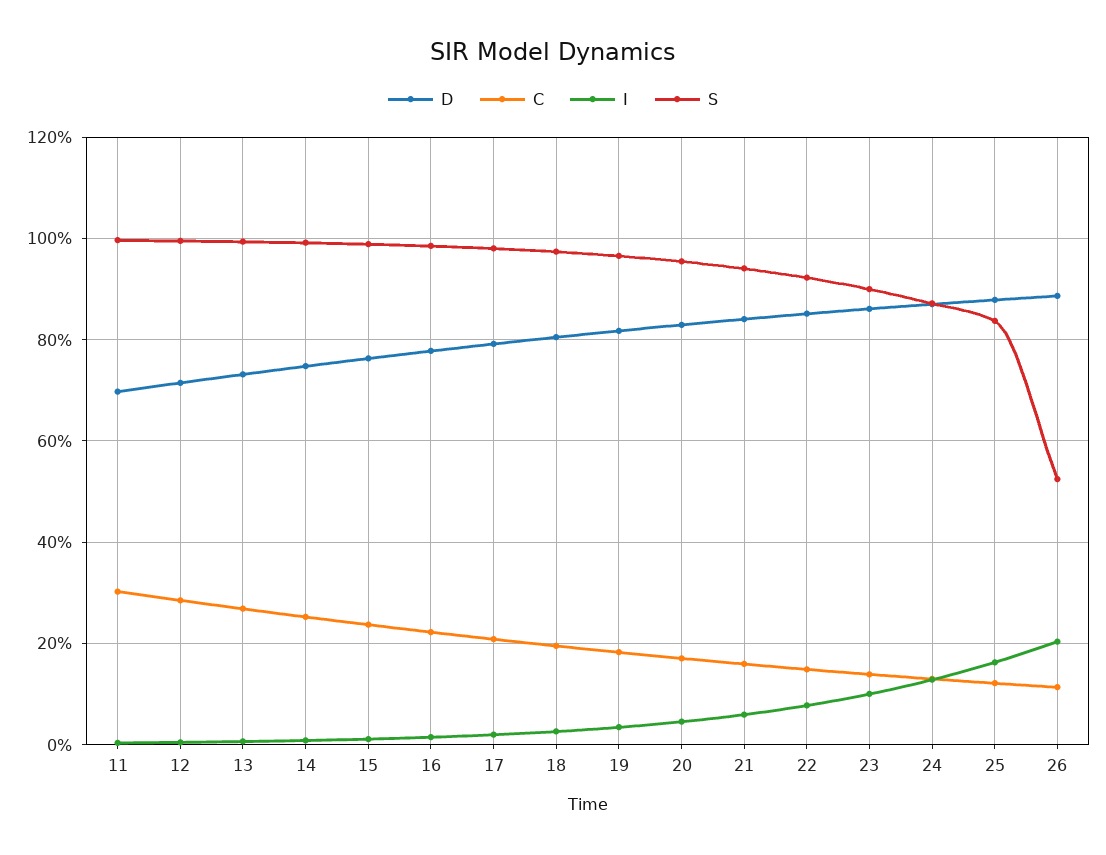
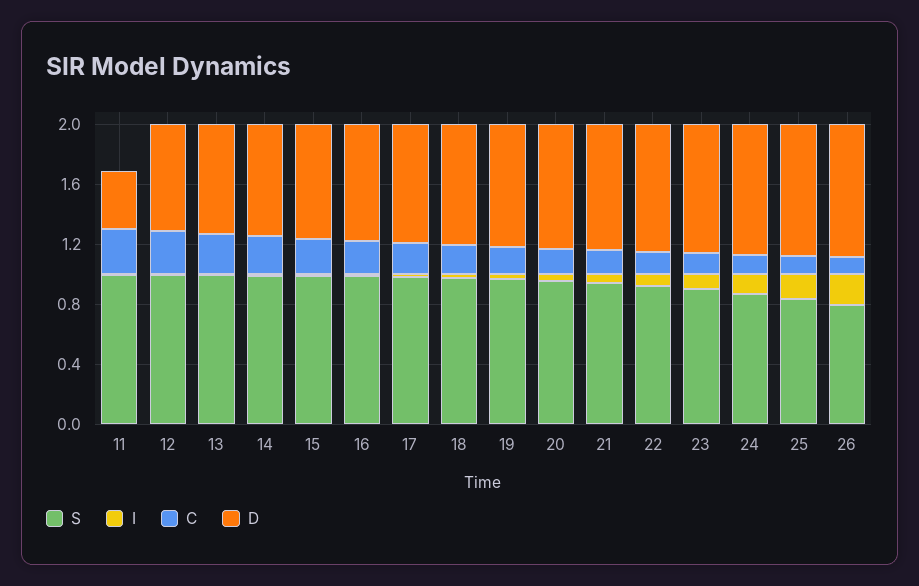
  {
    "D": {
-     "11": 0.7,
+     "11": 0.4,
      "12": 0.72,
      "13": 0.74,
      "14": 0.74,
      "15": 0.76,
      "16": 0.78,
      "17": 0.8,
      "18": 0.8,
      "19": 0.82,
      "20": 0.82,
      "21": 0.84,
      "22": 0.86,
      "23": 0.86,
      "24": 0.88,
      "25": 0.88,
      "26": 0.88
    },
    "C": {
      "11": 0.3,
      "12": 0.28,
      "13": 0.26,
      "14": 0.26,
      "15": 0.24,
      "16": 0.22,
      "17": 0.2,
      "18": 0.2,
      "19": 0.18,
      "20": 0.18,
      "21": 0.16,
      "22": 0.14,
      "23": 0.14,
      "24": 0.12,
      "25": 0.12,
      "26": 0.12
    },
    "I": {
      "11": 0,
      "12": 0,
      "13": 0,
      "14": 0,
      "15": 0.02,
      "16": 0.02,
      "17": 0.02,
      "18": 0.02,
      "19": 0.04,
      "20": 0.04,
      "21": 0.06,
      "22": 0.08,
      "23": 0.1,
      "24": 0.12,
      "25": 0.16,
      "26": 0.2
    },
    "S": {
      "11": 1,
      "12": 1,
      "13": 1,
      "14": 1,
      "15": 0.98,
      "16": 0.98,
      "17": 0.98,
      "18": 0.98,
      "19": 0.96,
      "20": 0.96,
      "21": 0.94,
      "22": 0.92,
      "23": 0.9,
      "24": 0.88,
      "25": 0.84,
-     "26": 0.52
+     "26": 0.8
    }
  }

